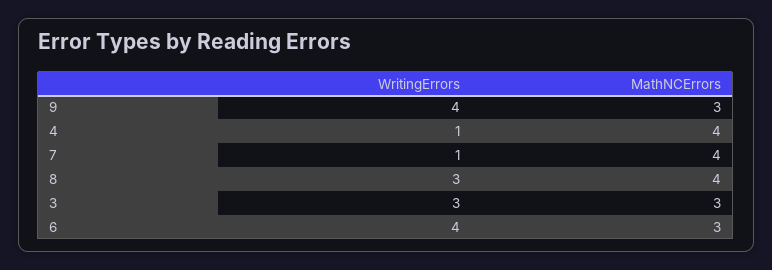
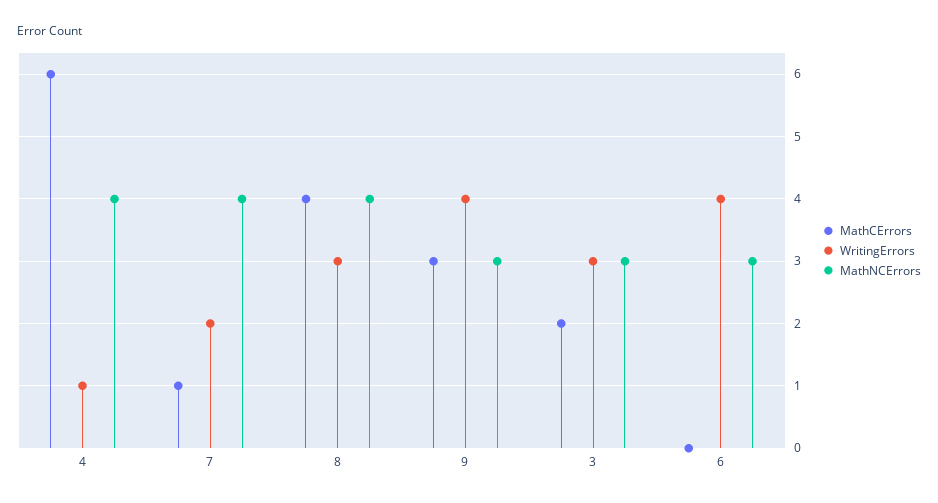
  {
    "WritingErrors": {
      "9": 4,
      "4": 1,
-     "7": 1,
+     "7": 2,
      "8": 3,
      "3": 3,
      "6": 4
    },
    "MathNCErrors": {
      "9": 3,
      "4": 4,
      "7": 4,
      "8": 4,
      "3": 3,
      "6": 3
-   }
+   },
+   "MathCErrors": {
+     "4": 6,
+     "7": 1,
+     "8": 4,
+     "9": 3,
+     "3": 2,
+     "6": 0
+   }
  }

